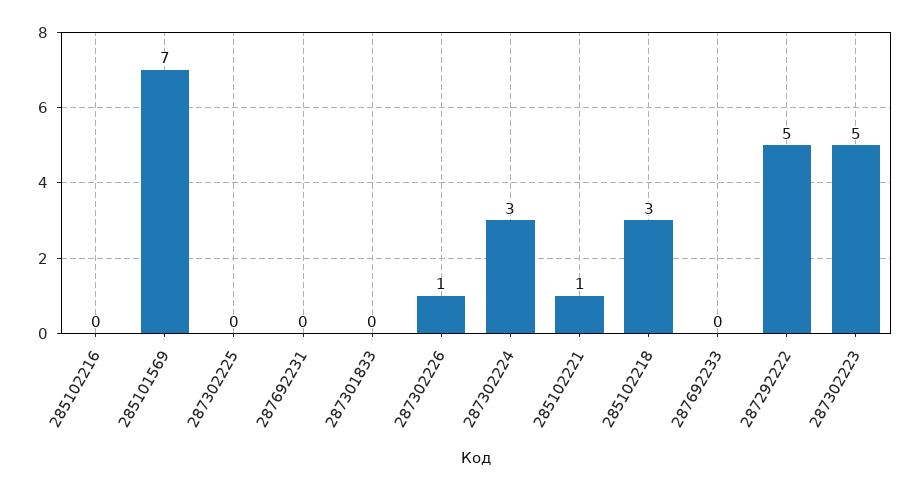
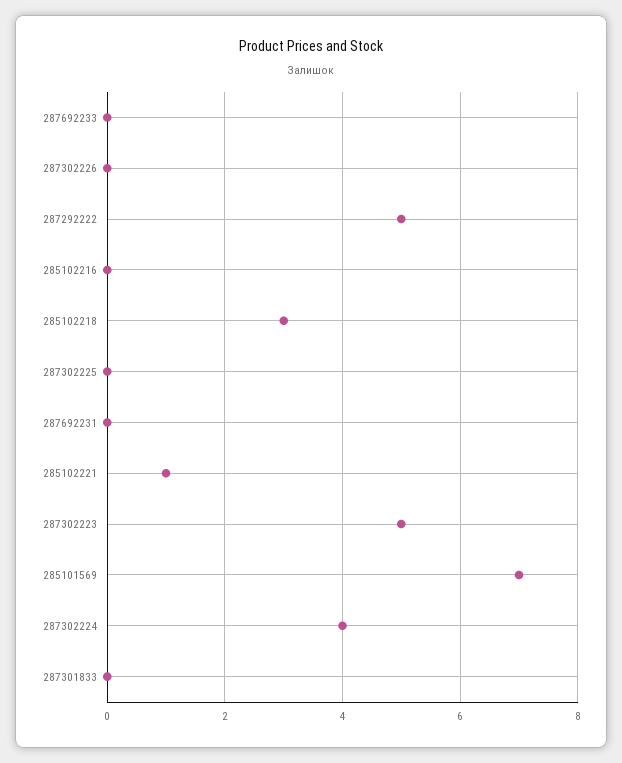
  {
    "285102216": 0,
    "285101569": 7,
    "287302225": 0,
    "287692231": 0,
    "287301833": 0,
-   "287302226": 1,
+   "287302226": 0,
-   "287302224": 3,
+   "287302224": 4,
    "285102221": 1,
    "285102218": 3,
    "287692233": 0,
    "287292222": 5,
    "287302223": 5
  }

